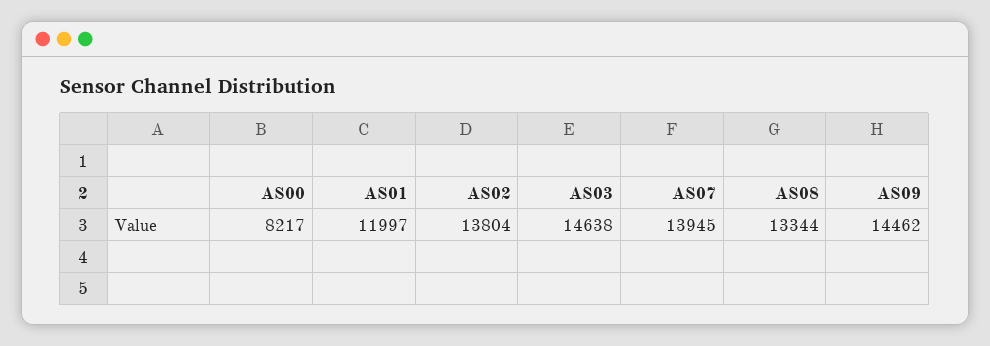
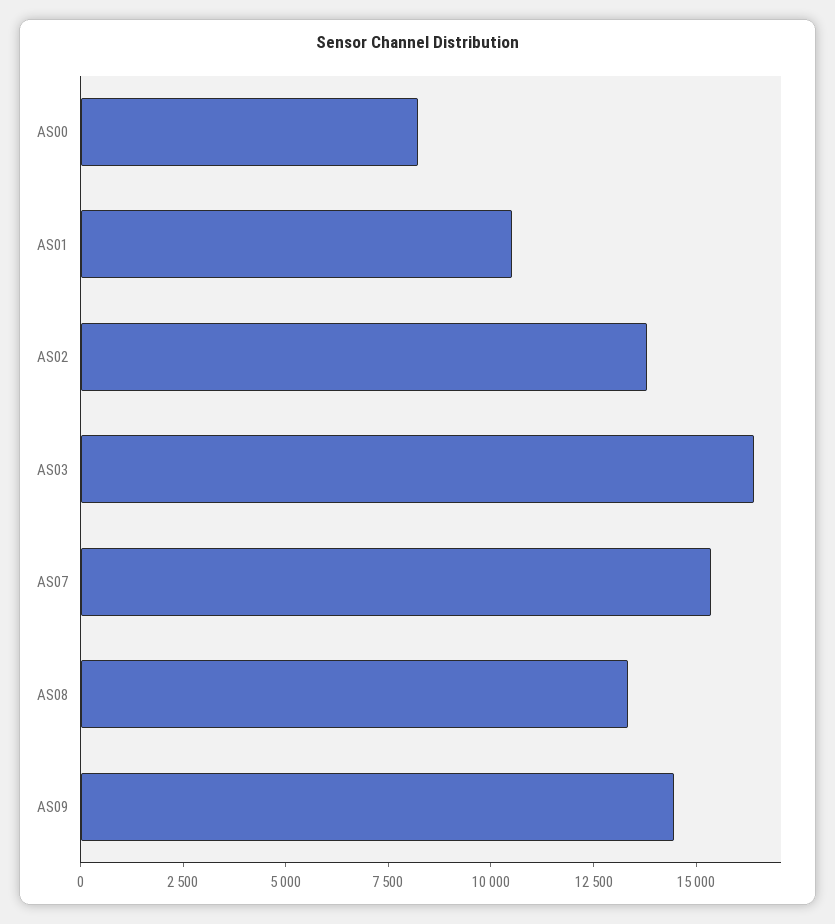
  {
    "AS00": 8217,
-   "AS01": 11997,
+   "AS01": 10500,
    "AS02": 13804,
-   "AS03": 14638,
+   "AS03": 16500,
-   "AS07": 13945,
+   "AS07": 15500,
    "AS08": 13344,
    "AS09": 14462
  }

